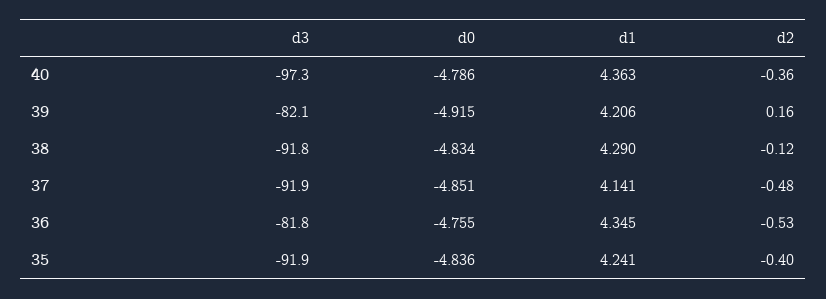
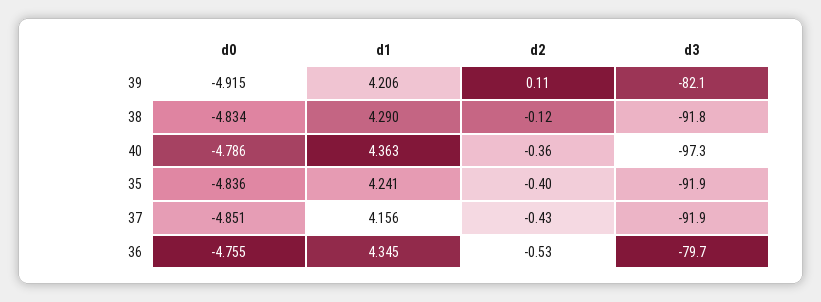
  {
    "d3": {
      "40": -97.3,
      "39": -82.1,
      "38": -91.8,
      "37": -91.9,
-     "36": -81.8,
+     "36": -79.7,
      "35": -91.9
    },
    "d0": {
      "40": -4.786,
      "39": -4.915,
      "38": -4.834,
      "37": -4.851,
      "36": -4.755,
      "35": -4.836
    },
    "d1": {
      "40": 4.363,
      "39": 4.206,
      "38": 4.29,
-     "37": 4.141,
+     "37": 4.156,
      "36": 4.345,
      "35": 4.241
    },
    "d2": {
      "40": -0.36,
-     "39": 0.16,
+     "39": 0.11,
      "38": -0.12,
-     "37": -0.48,
+     "37": -0.43,
      "36": -0.53,
      "35": -0.4
    }
  }

